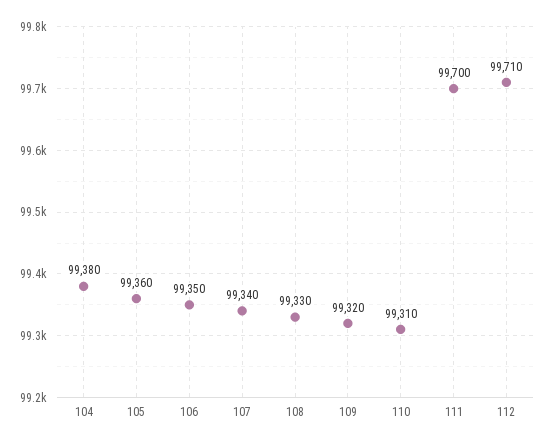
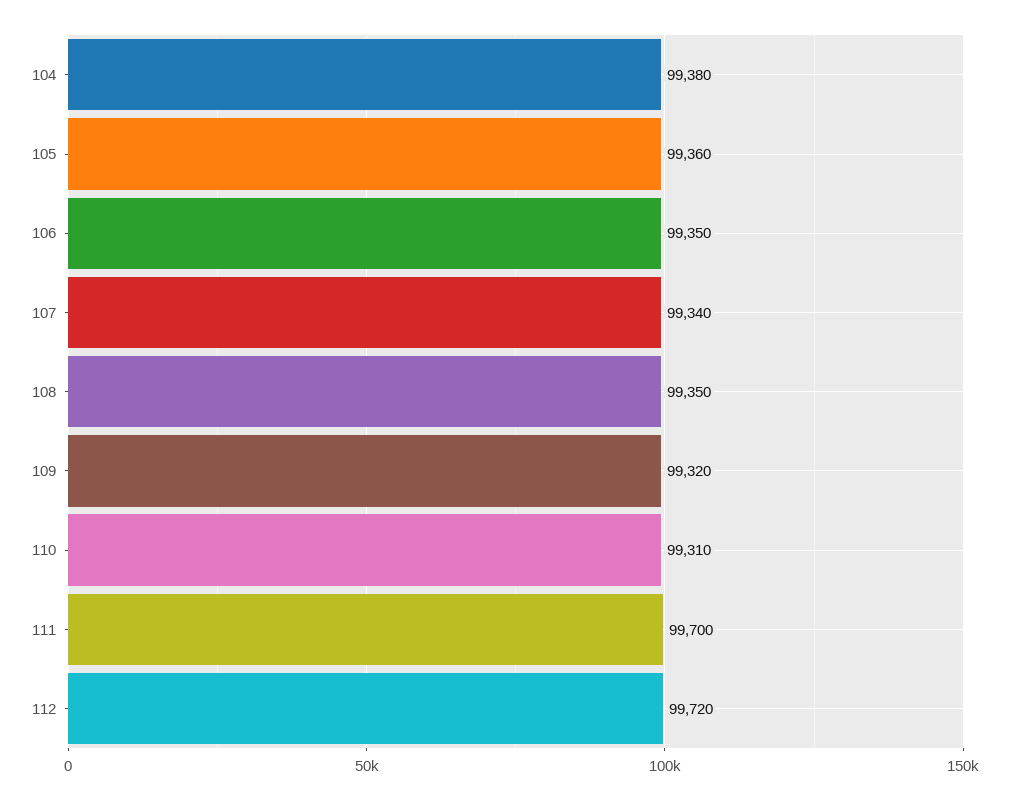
  {
    "104": 99380,
    "105": 99360,
    "106": 99350,
    "107": 99340,
-   "108": 99330,
+   "108": 99350,
    "109": 99320,
    "110": 99310,
    "111": 99700,
-   "112": 99710
+   "112": 99720
  }

